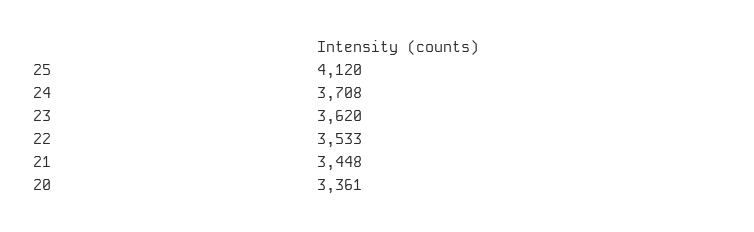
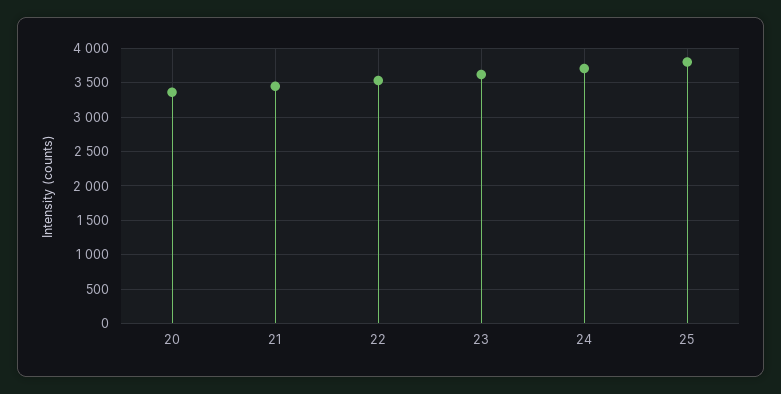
  {
-   "25": 4120,
+   "25": 3800,
    "24": 3708,
    "23": 3620,
    "22": 3533,
    "21": 3448,
    "20": 3361
  }

